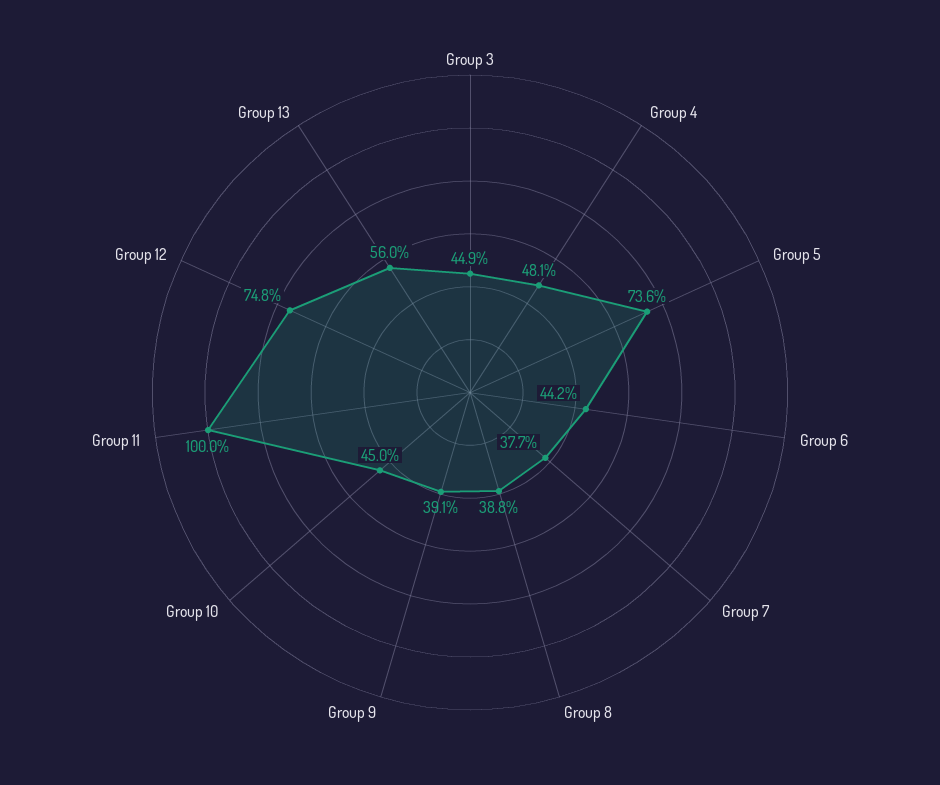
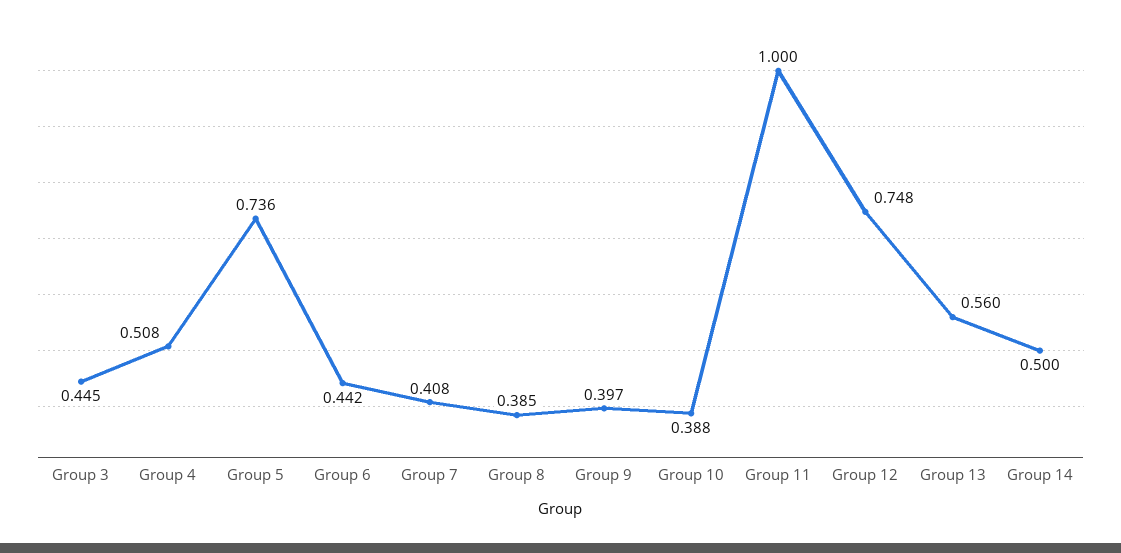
  {
-   "Group 3": 0.449,
+   "Group 3": 0.445,
-   "Group 4": 0.481,
+   "Group 4": 0.508,
    "Group 5": 0.736,
    "Group 6": 0.442,
-   "Group 7": 0.377,
+   "Group 7": 0.408,
-   "Group 8": 0.388,
+   "Group 8": 0.385,
-   "Group 9": 0.391,
+   "Group 9": 0.397,
-   "Group 10": 0.45,
+   "Group 10": 0.388,
    "Group 11": 1,
    "Group 12": 0.748,
-   "Group 13": 0.56
+   "Group 13": 0.56,
+   "Group 14": 0.5
  }

